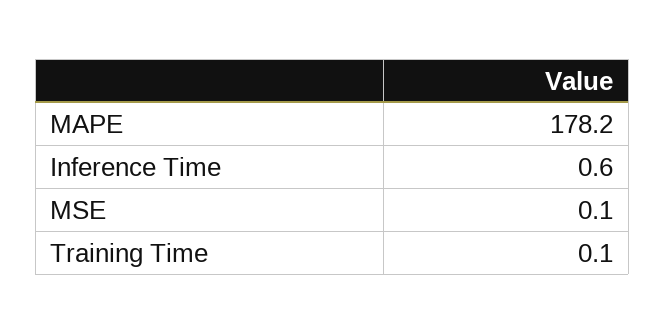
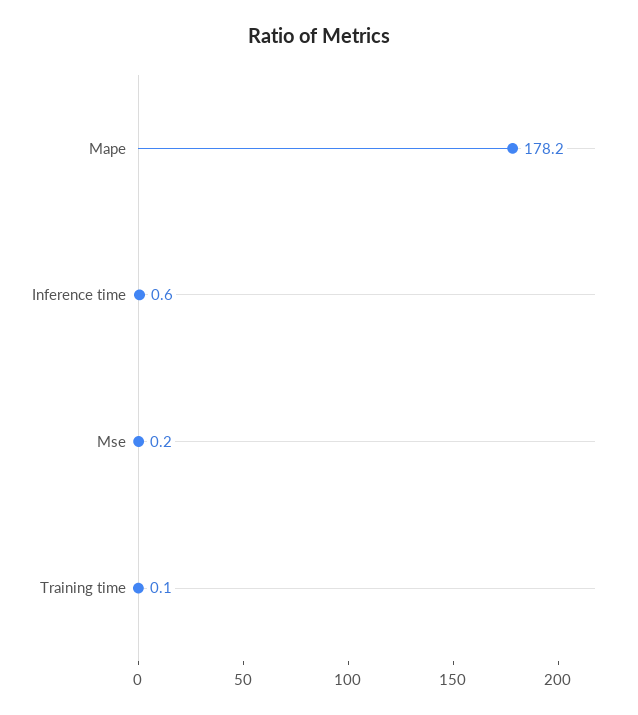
  {
    "MAPE": 178.2,
    "Inference Time": 0.6,
-   "MSE": 0.1,
+   "MSE": 0.2,
    "Training Time": 0.1
  }

